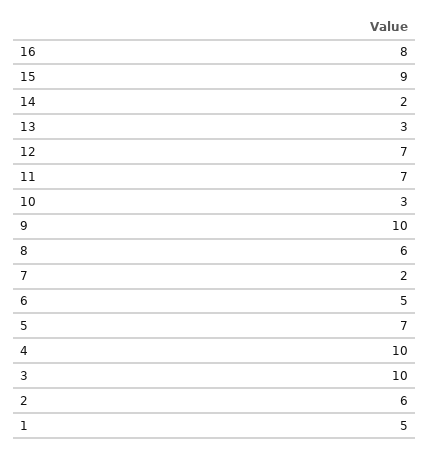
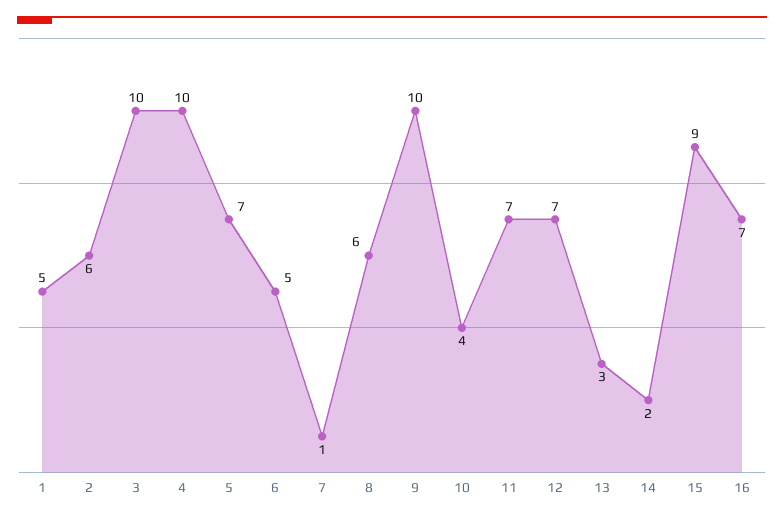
  {
-   "16": 8,
+   "16": 7,
    "15": 9,
    "14": 2,
    "13": 3,
    "12": 7,
    "11": 7,
-   "10": 3,
+   "10": 4,
    "9": 10,
    "8": 6,
-   "7": 2,
+   "7": 1,
    "6": 5,
    "5": 7,
    "4": 10,
    "3": 10,
    "2": 6,
    "1": 5
  }

